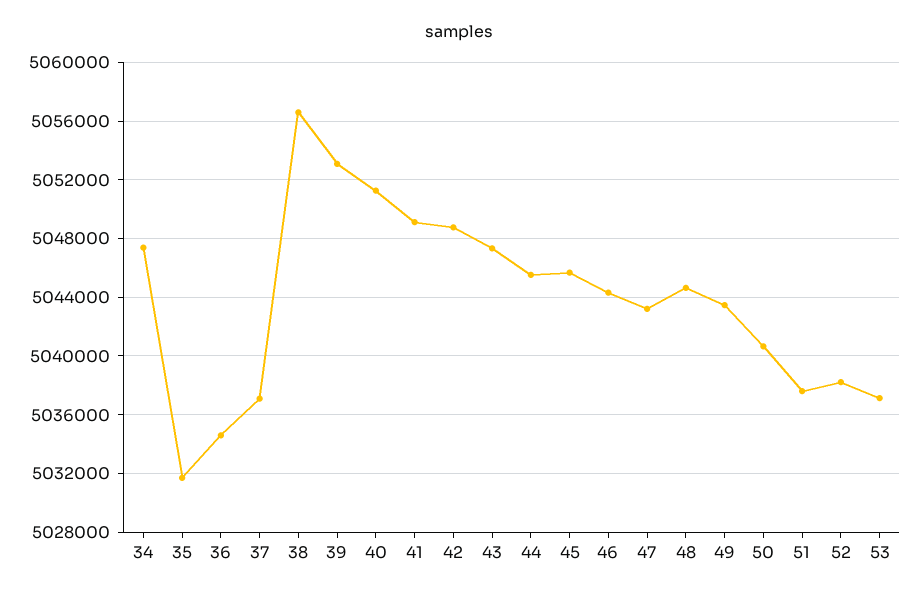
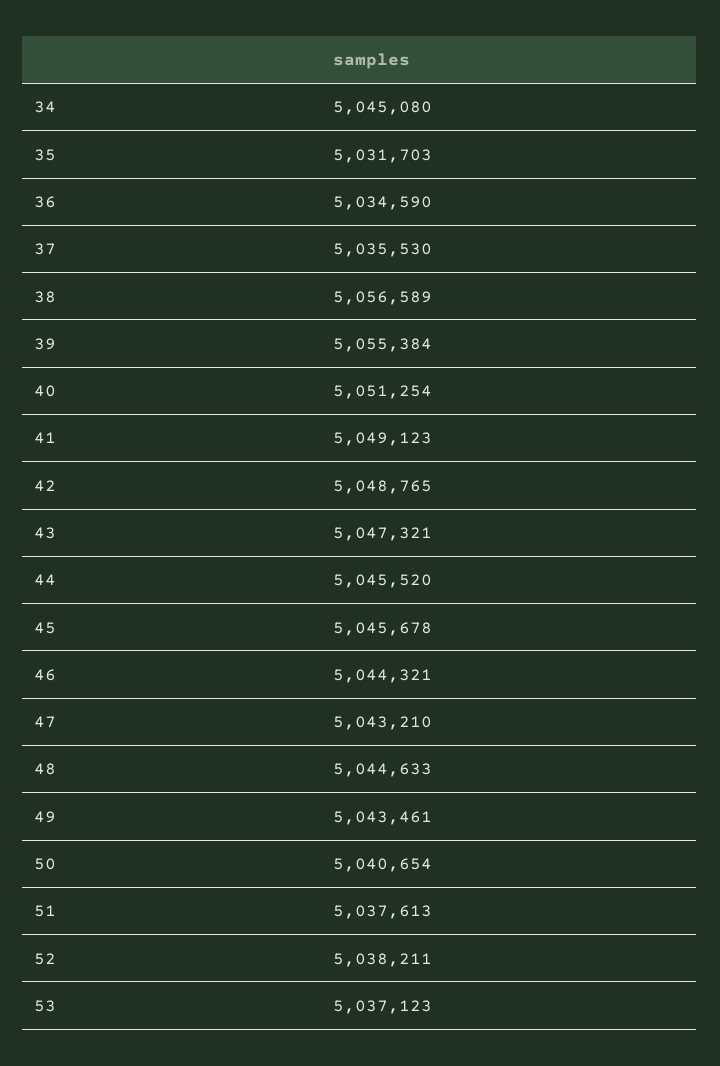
  {
-   "34": 5047500,
+   "34": 5045080,
    "35": 5031703,
    "36": 5034590,
-   "37": 5037000,
+   "37": 5035530,
    "38": 5056589,
-   "39": 5053000,
+   "39": 5055384,
    "40": 5051254,
    "41": 5049123,
    "42": 5048765,
    "43": 5047321,
    "44": 5045520,
    "45": 5045678,
    "46": 5044321,
    "47": 5043210,
    "48": 5044633,
    "49": 5043461,
    "50": 5040654,
    "51": 5037613,
    "52": 5038211,
    "53": 5037123
  }

